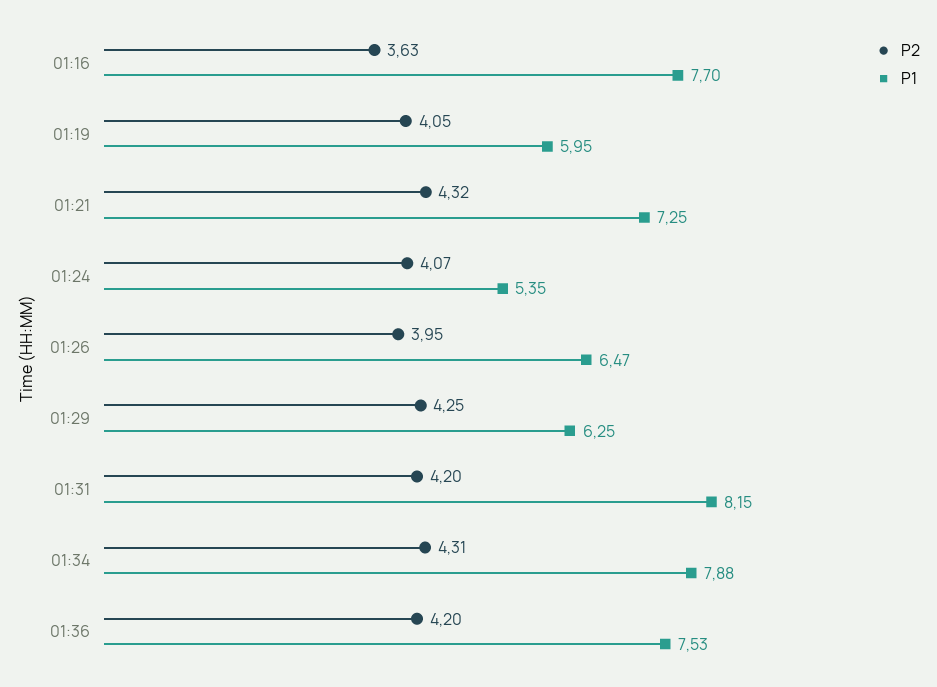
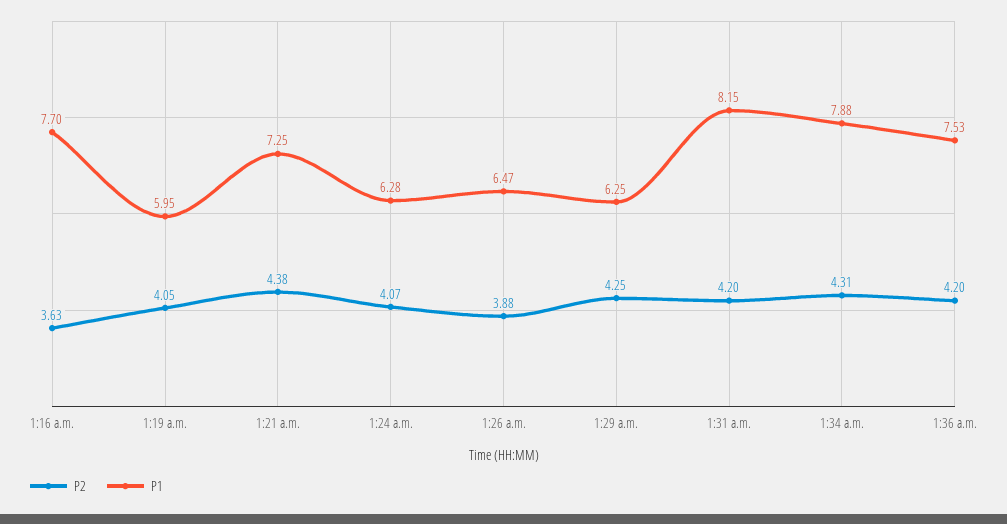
  {
    "P2": {
      "01:16": 3.63,
      "01:19": 4.05,
-     "01:21": 4.32,
+     "01:21": 4.38,
      "01:24": 4.07,
-     "01:26": 3.95,
+     "01:26": 3.88,
      "01:29": 4.25,
      "01:31": 4.2,
      "01:34": 4.31,
      "01:36": 4.2
    },
    "P1": {
      "01:16": 7.7,
      "01:19": 5.95,
      "01:21": 7.25,
-     "01:24": 5.35,
+     "01:24": 6.28,
      "01:26": 6.47,
      "01:29": 6.25,
      "01:31": 8.15,
      "01:34": 7.88,
      "01:36": 7.53
    }
  }

